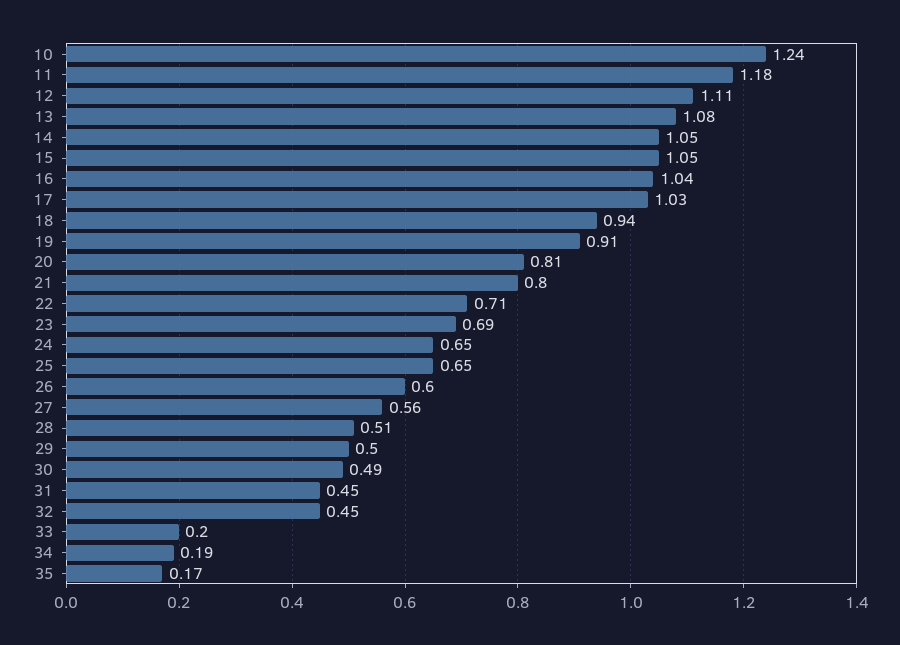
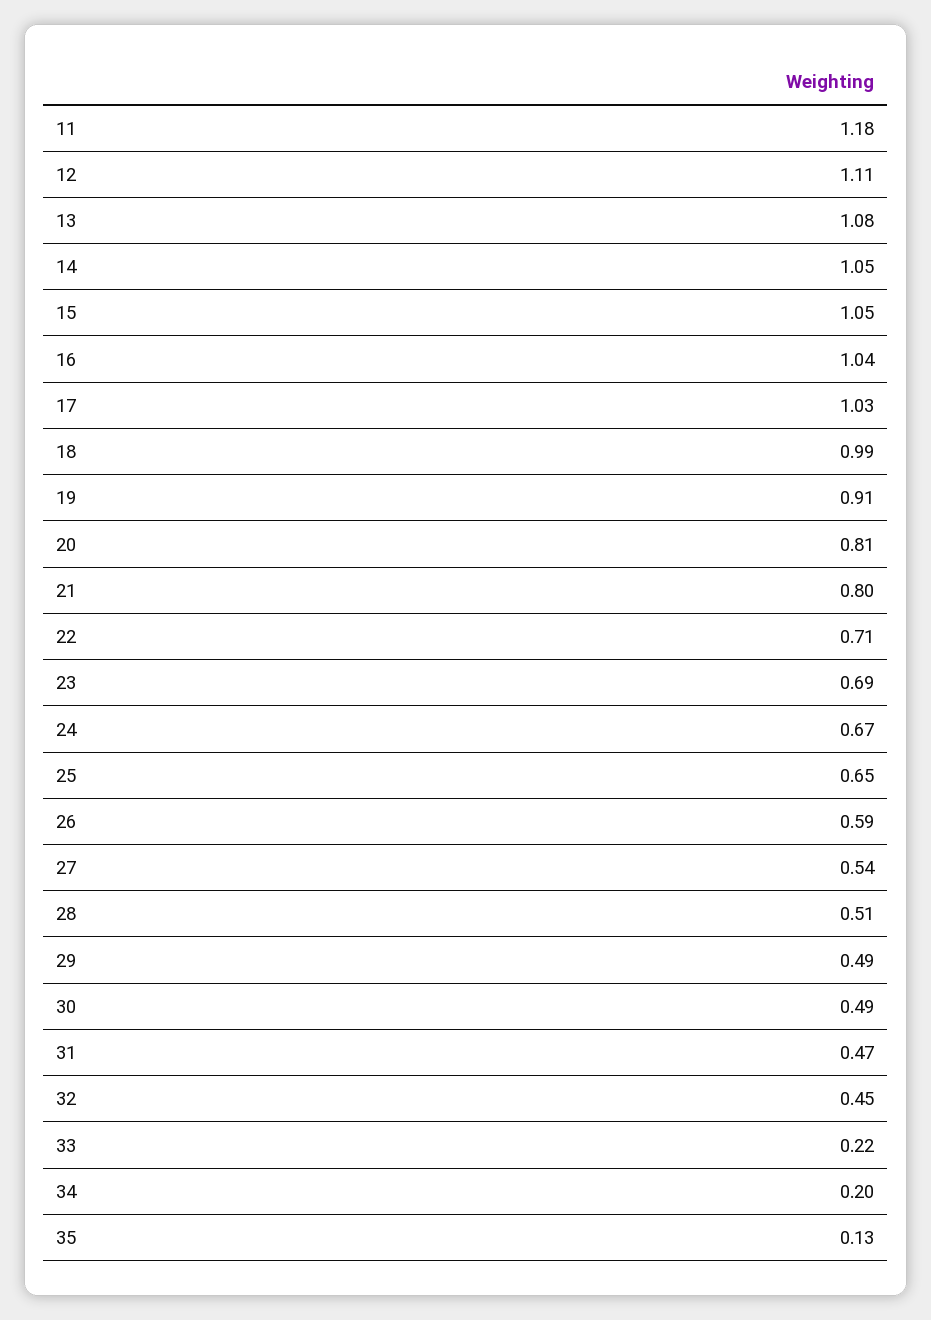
  {
-   "10": 1.24,
    "11": 1.18,
    "12": 1.11,
    "13": 1.08,
    "14": 1.05,
    "15": 1.05,
    "16": 1.04,
    "17": 1.03,
-   "18": 0.94,
+   "18": 0.99,
    "19": 0.91,
    "20": 0.81,
    "21": 0.8,
    "22": 0.71,
    "23": 0.69,
-   "24": 0.65,
+   "24": 0.67,
    "25": 0.65,
-   "26": 0.6,
+   "26": 0.59,
-   "27": 0.56,
+   "27": 0.54,
    "28": 0.51,
-   "29": 0.5,
+   "29": 0.49,
    "30": 0.49,
-   "31": 0.45,
+   "31": 0.47,
    "32": 0.45,
-   "33": 0.2,
+   "33": 0.22,
-   "34": 0.19,
+   "34": 0.2,
-   "35": 0.17
+   "35": 0.13
  }

